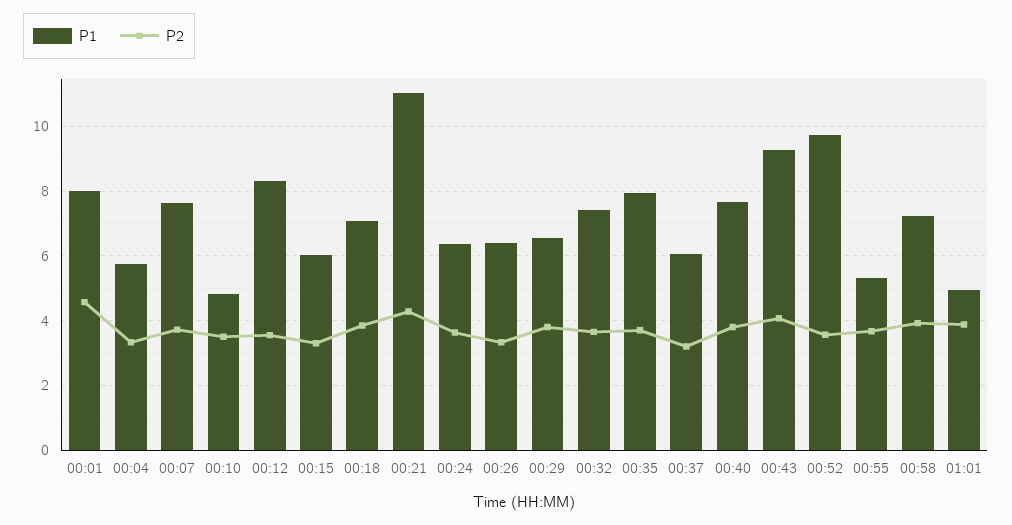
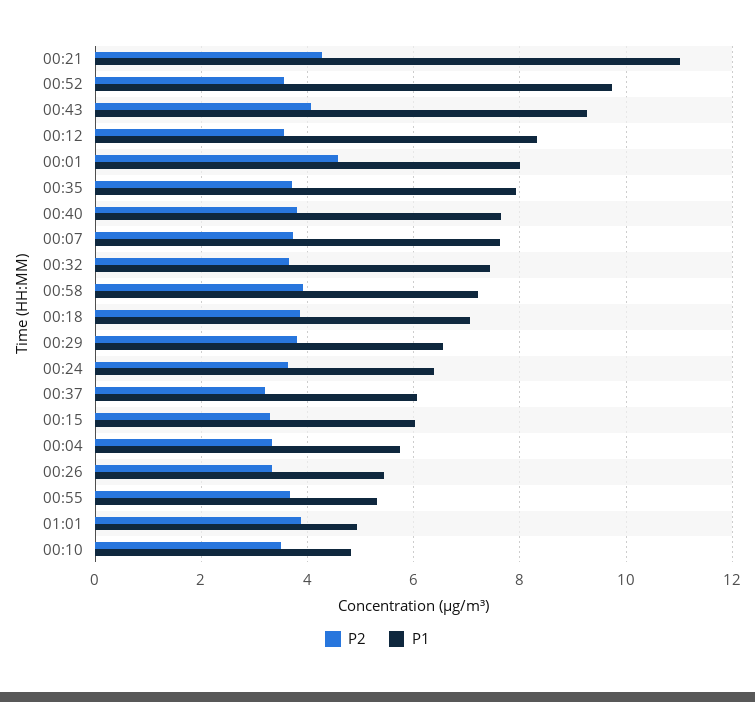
  {
    "P1": {
      "00:01": 8,
      "00:04": 5.8,
      "00:07": 7.6,
      "00:10": 4.8,
      "00:12": 8.4,
      "00:15": 6,
      "00:18": 7,
      "00:21": 11,
      "00:24": 6.4,
-     "00:26": 6.4,
+     "00:26": 5.4,
      "00:29": 6.6,
      "00:32": 7.4,
      "00:35": 8,
      "00:37": 6,
      "00:40": 7.6,
      "00:43": 9.2,
      "00:52": 9.8,
      "00:55": 5.4,
      "00:58": 7.2,
      "01:01": 5
    },
    "P2": {
      "00:01": 4.6,
      "00:04": 3.4,
      "00:07": 3.8,
      "00:10": 3.6,
      "00:12": 3.6,
      "00:15": 3.4,
      "00:18": 3.8,
      "00:21": 4.2,
      "00:24": 3.6,
      "00:26": 3.4,
      "00:29": 3.8,
      "00:32": 3.6,
      "00:35": 3.8,
      "00:37": 3.2,
      "00:40": 3.8,
      "00:43": 4,
      "00:52": 3.6,
      "00:55": 3.6,
      "00:58": 4,
      "01:01": 3.8
    }
  }

